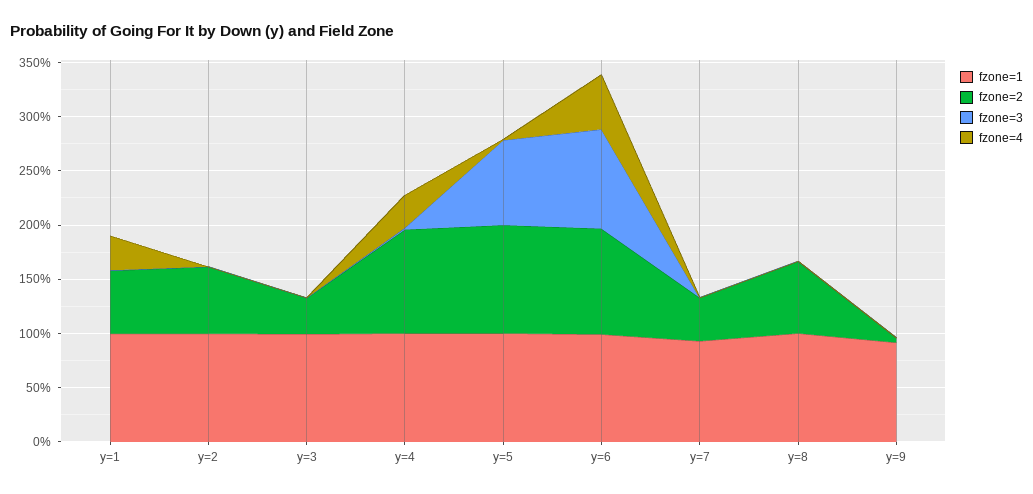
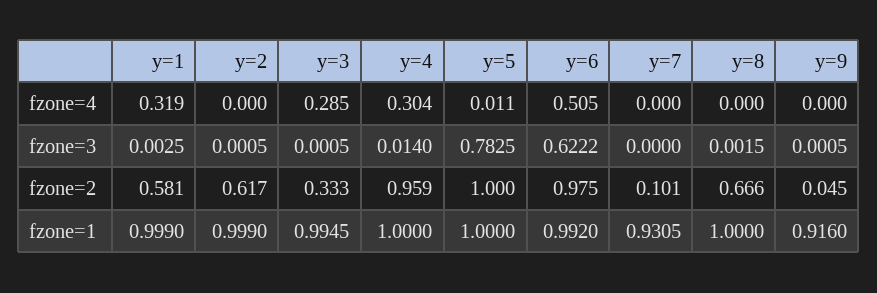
  {
    "fzone=1": {
      "y=1": 0.999,
      "y=2": 0.999,
      "y=3": 0.9945,
      "y=4": 1,
      "y=5": 1,
      "y=6": 0.992,
      "y=7": 0.9305,
      "y=8": 1,
      "y=9": 0.916
    },
    "fzone=2": {
      "y=1": 0.581,
      "y=2": 0.617,
      "y=3": 0.333,
      "y=4": 0.959,
      "y=5": 1,
      "y=6": 0.975,
-     "y=7": 0.4,
+     "y=7": 0.101,
      "y=8": 0.666,
      "y=9": 0.045
    },
    "fzone=3": {
      "y=1": 0.0025,
      "y=2": 0.0005,
      "y=3": 0.0005,
      "y=4": 0.014,
      "y=5": 0.7825,
-     "y=6": 0.9,
+     "y=6": 0.6222,
      "y=7": 0,
      "y=8": 0.0015,
      "y=9": 0.0005
    },
    "fzone=4": {
      "y=1": 0.319,
      "y=2": 0,
-     "y=3": 0,
+     "y=3": 0.285,
      "y=4": 0.304,
      "y=5": 0.011,
      "y=6": 0.505,
      "y=7": 0,
      "y=8": 0,
      "y=9": 0
    }
  }

